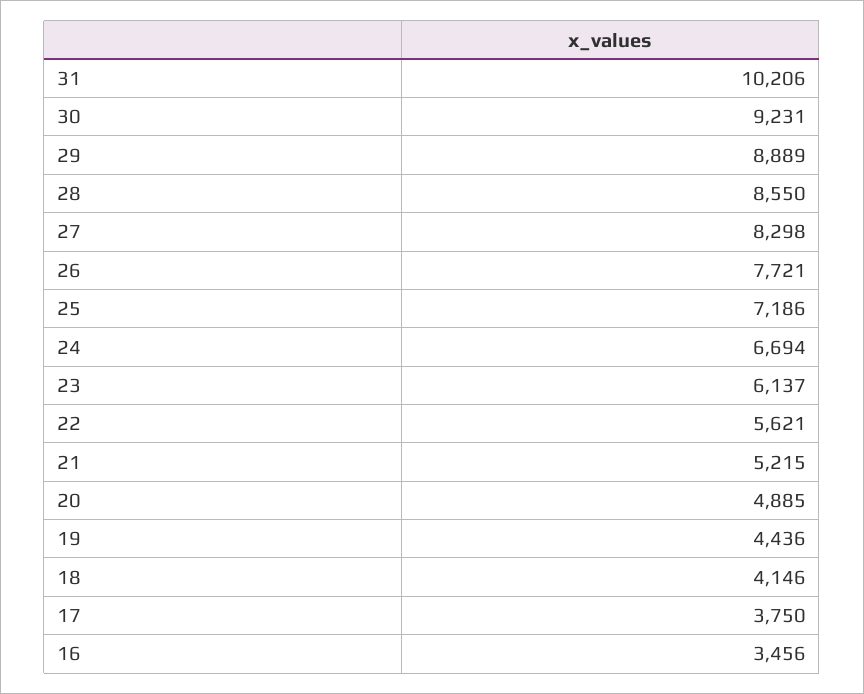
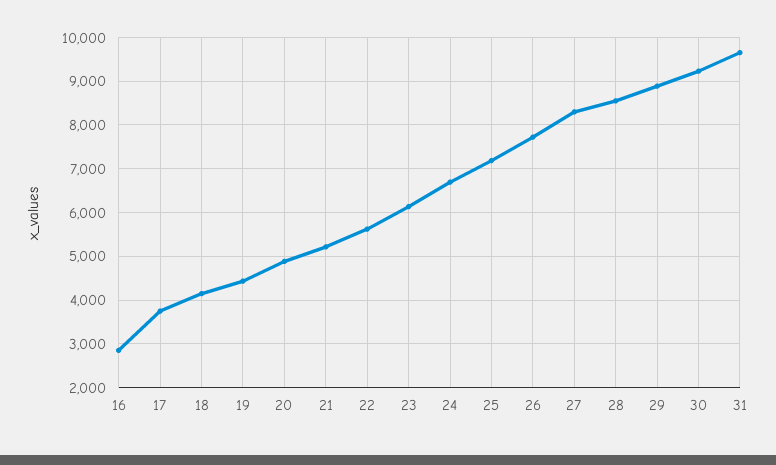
  {
-   "31": 10206,
+   "31": 9600,
    "30": 9231,
    "29": 8889,
    "28": 8550,
    "27": 8298,
    "26": 7721,
    "25": 7186,
    "24": 6694,
    "23": 6137,
    "22": 5621,
    "21": 5215,
    "20": 4885,
    "19": 4436,
    "18": 4146,
    "17": 3750,
-   "16": 3456
+   "16": 2800
  }

